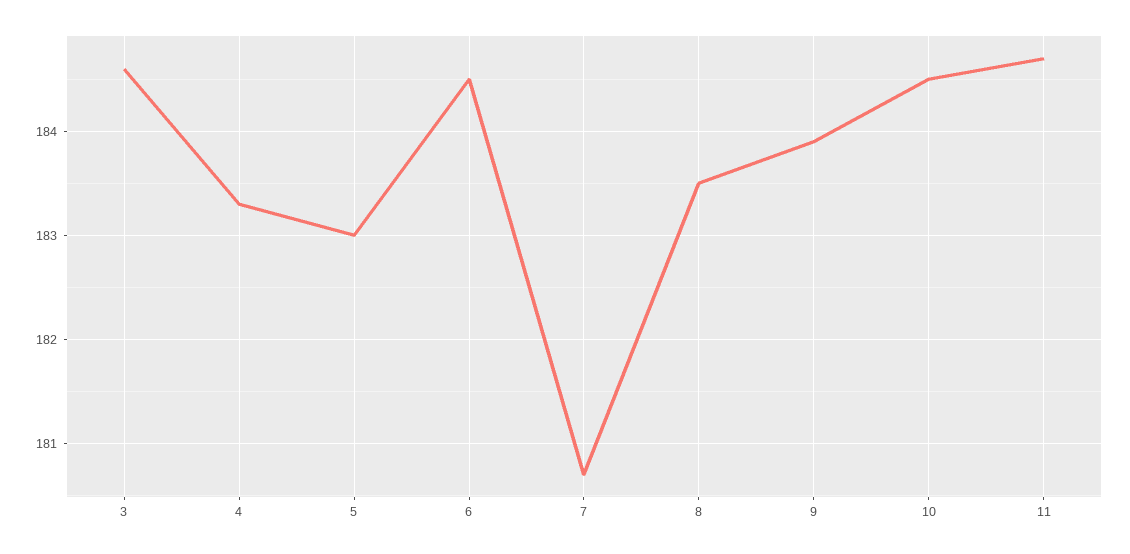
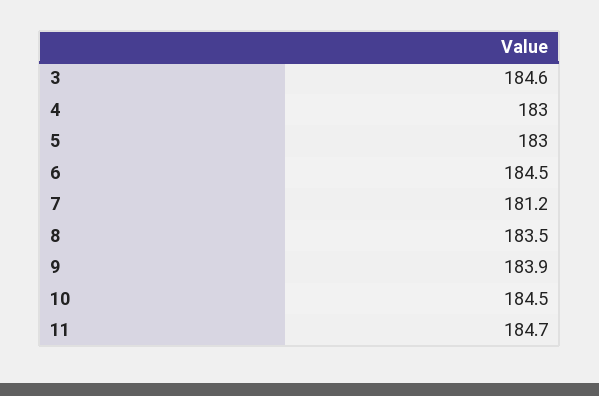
  {
    "3": 184.6,
-   "4": 183.3,
+   "4": 183,
    "5": 183,
    "6": 184.5,
-   "7": 180.7,
+   "7": 181.2,
    "8": 183.5,
    "9": 183.9,
    "10": 184.5,
    "11": 184.7
  }

